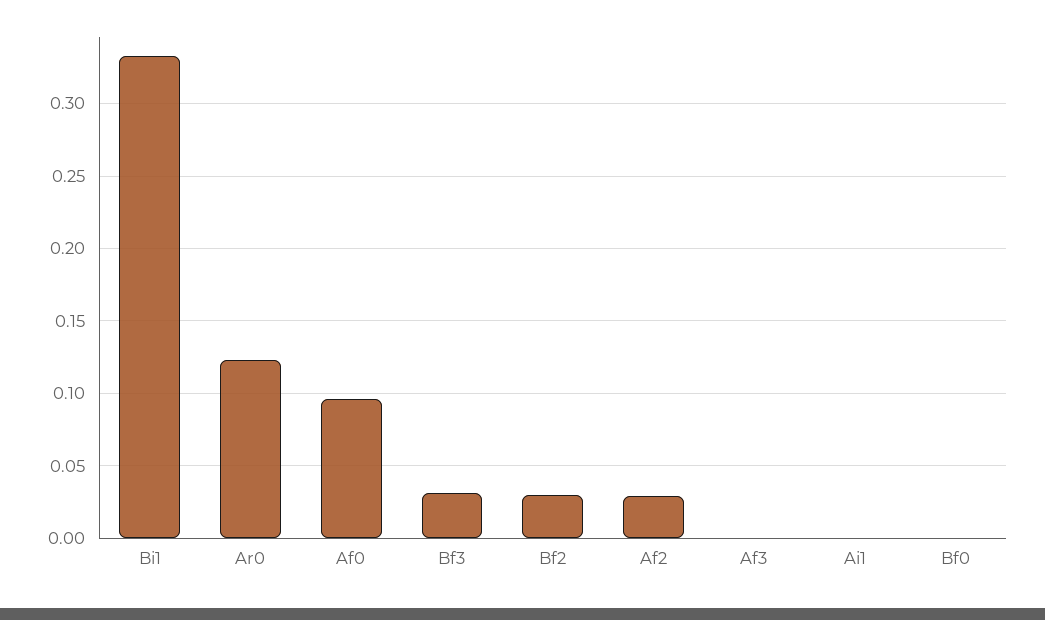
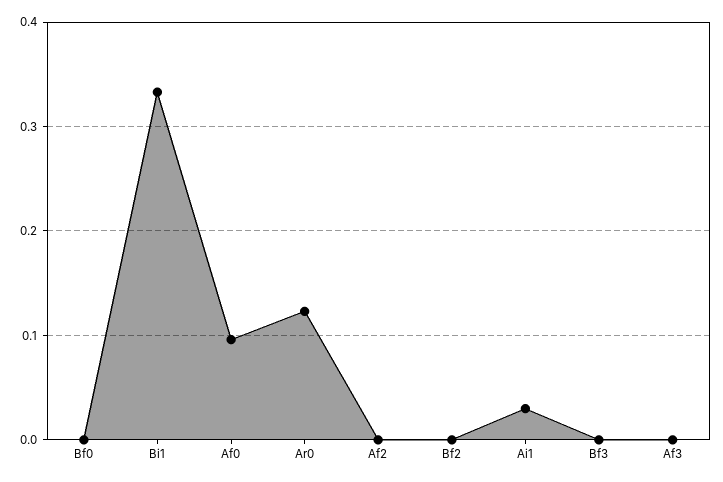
  {
    "Bi1": 0.335,
    "Ar0": 0.125,
    "Af0": 0.095,
-   "Bf3": 0.03,
+   "Bf3": 0,
-   "Bf2": 0.03,
+   "Bf2": 0,
-   "Af2": 0.03,
+   "Af2": 0,
    "Af3": 0,
-   "Ai1": 0,
+   "Ai1": 0.03,
    "Bf0": 0
  }

